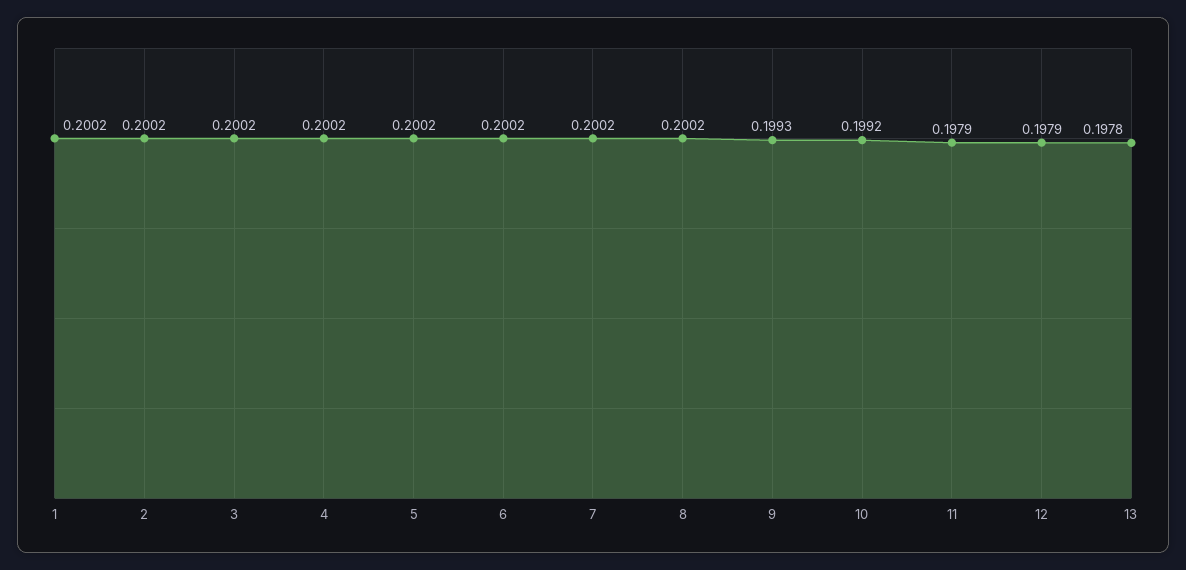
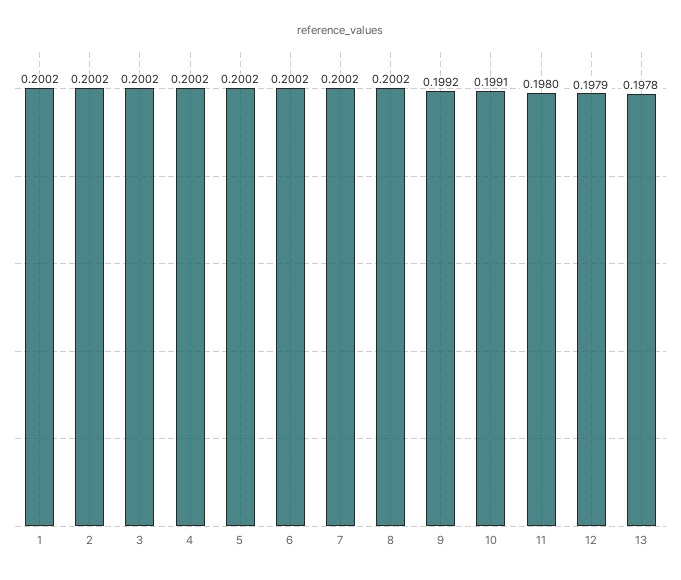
  {
    "1": 0.2002,
    "2": 0.2002,
    "3": 0.2002,
    "4": 0.2002,
    "5": 0.2002,
    "6": 0.2002,
    "7": 0.2002,
    "8": 0.2002,
-   "9": 0.1993,
+   "9": 0.1992,
-   "10": 0.1992,
+   "10": 0.1991,
-   "11": 0.1979,
+   "11": 0.198,
    "12": 0.1979,
    "13": 0.1978
  }

